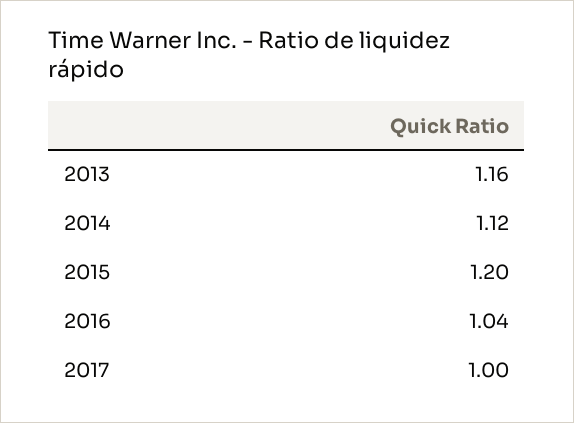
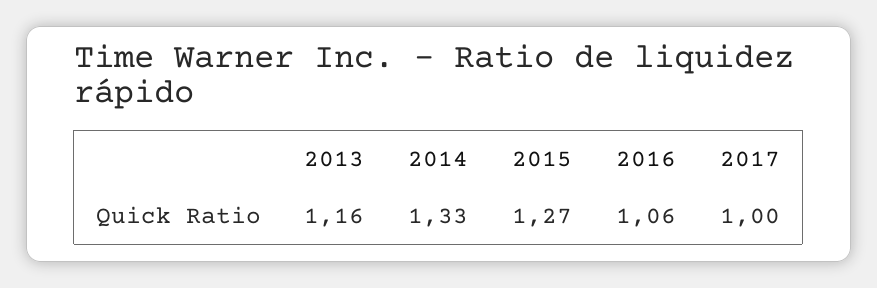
  {
    "2013": 1.16,
-   "2014": 1.12,
+   "2014": 1.33,
-   "2015": 1.2,
+   "2015": 1.27,
-   "2016": 1.04,
+   "2016": 1.06,
    "2017": 1
  }

